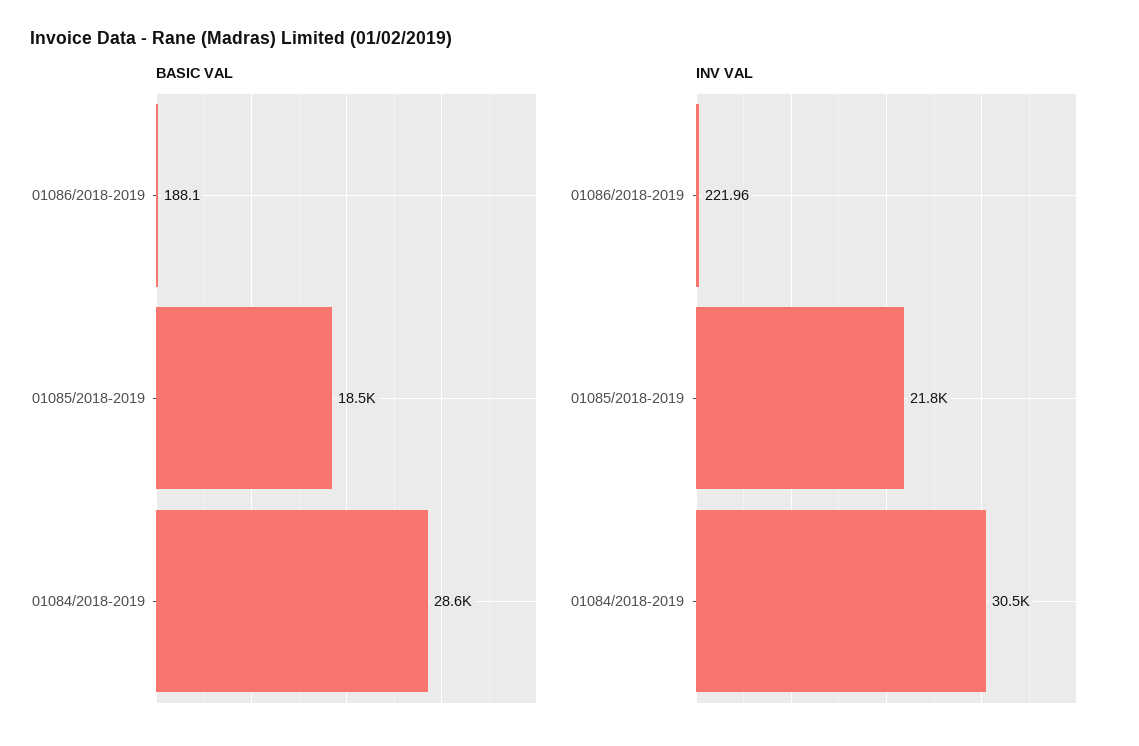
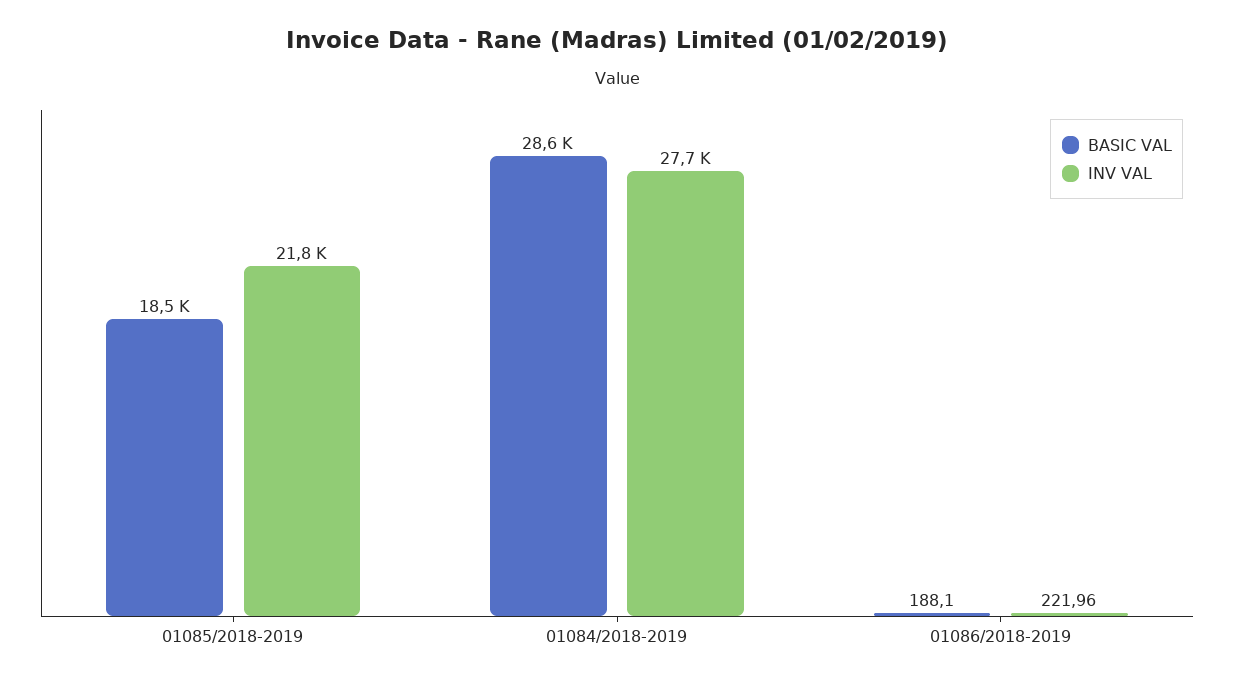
  {
    "BASIC VAL": {
      "01086/2018-2019": 188.1,
      "01085/2018-2019": 18500,
      "01084/2018-2019": 28600
    },
    "INV VAL": {
      "01086/2018-2019": 221.96,
      "01085/2018-2019": 21800,
-     "01084/2018-2019": 30500
+     "01084/2018-2019": 27700
    }
  }

